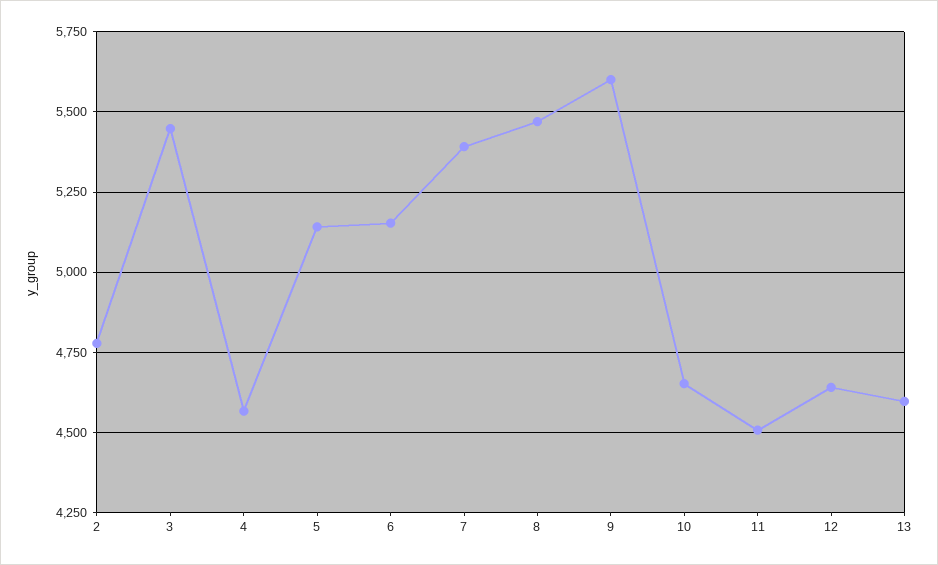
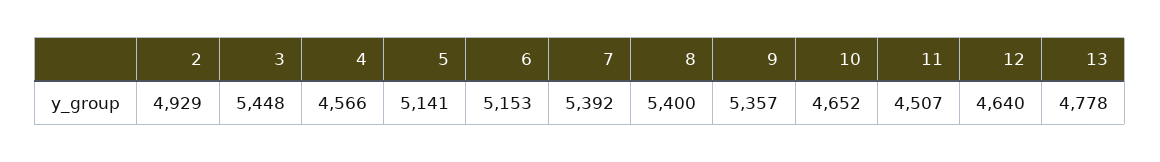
  {
-   "2": 4775,
+   "2": 4929,
    "3": 5448,
    "4": 4566,
    "5": 5141,
    "6": 5153,
    "7": 5392,
-   "8": 5475,
+   "8": 5400,
-   "9": 5600,
+   "9": 5357,
    "10": 4652,
    "11": 4507,
    "12": 4640,
-   "13": 4600
+   "13": 4778
  }

